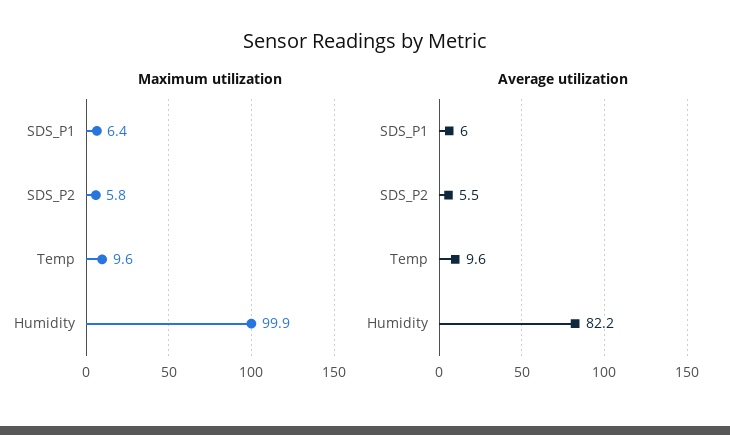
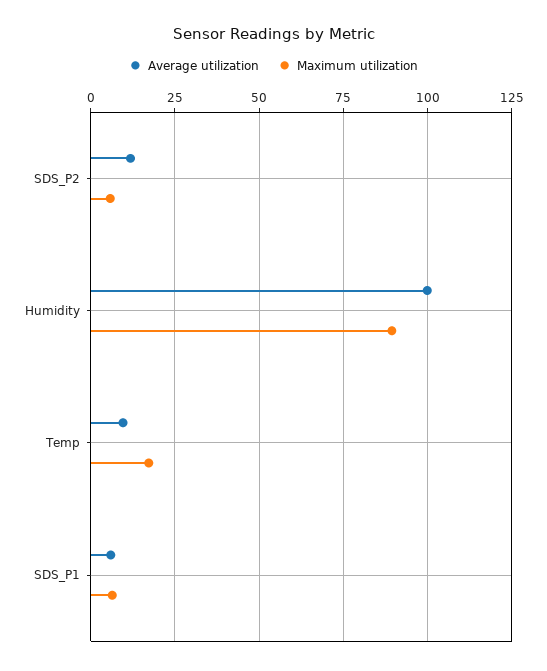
  {
    "Maximum utilization": {
      "SDS_P1": 6.4,
      "SDS_P2": 5.8,
-     "Temp": 9.6,
+     "Temp": 17.5,
-     "Humidity": 99.9
+     "Humidity": 90
    },
    "Average utilization": {
      "SDS_P1": 6,
-     "SDS_P2": 5.5,
+     "SDS_P2": 12.5,
      "Temp": 9.6,
-     "Humidity": 82.2
+     "Humidity": 100
    }
  }

